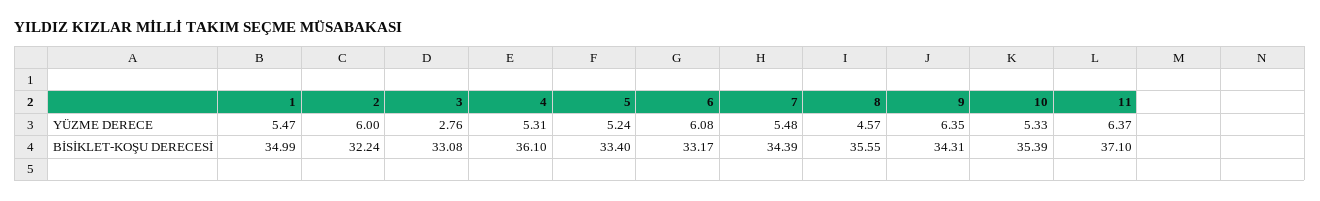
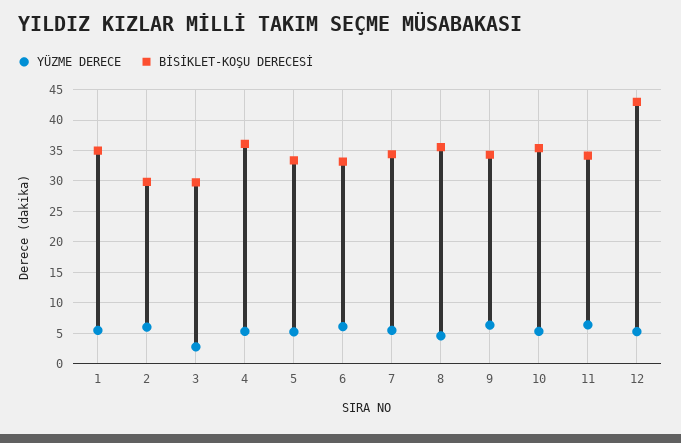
  {
    "YÜZME DERECE": {
      "1": 5.47,
      "2": 6,
      "3": 2.76,
      "4": 5.31,
      "5": 5.24,
      "6": 6.08,
      "7": 5.48,
      "8": 4.57,
      "9": 6.35,
      "10": 5.33,
-     "11": 6.37
+     "11": 6.37,
+     "12": 5
    },
    "BİSİKLET-KOŞU DERECESİ": {
      "1": 34.99,
-     "2": 32.24,
+     "2": 30,
-     "3": 33.08,
+     "3": 30,
      "4": 36.1,
      "5": 33.4,
      "6": 33.17,
      "7": 34.39,
      "8": 35.55,
      "9": 34.31,
      "10": 35.39,
-     "11": 37.1
+     "11": 34,
+     "12": 43
    }
  }

